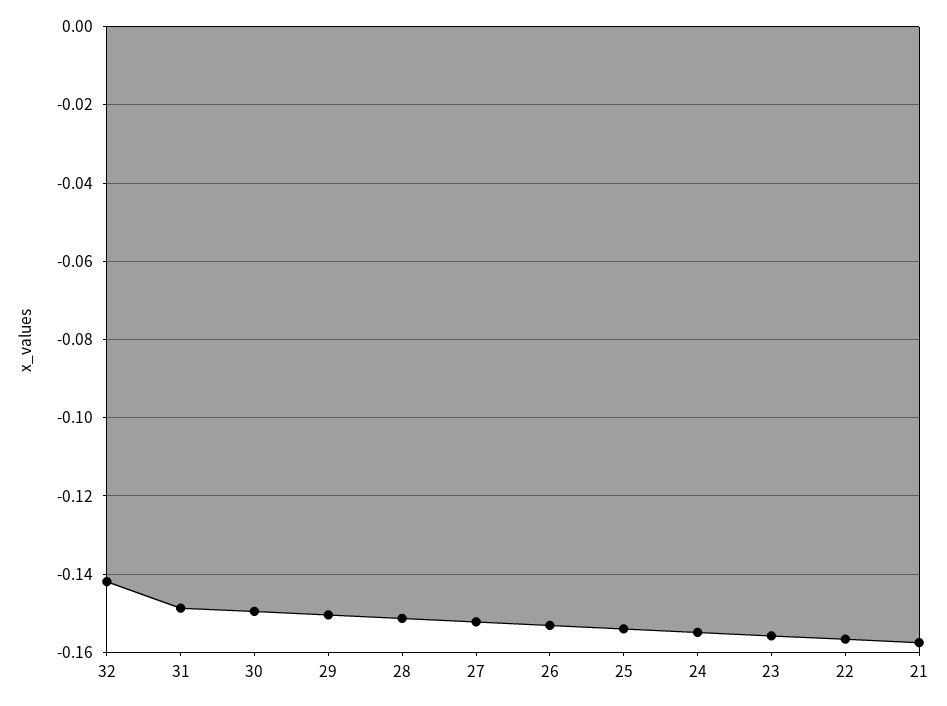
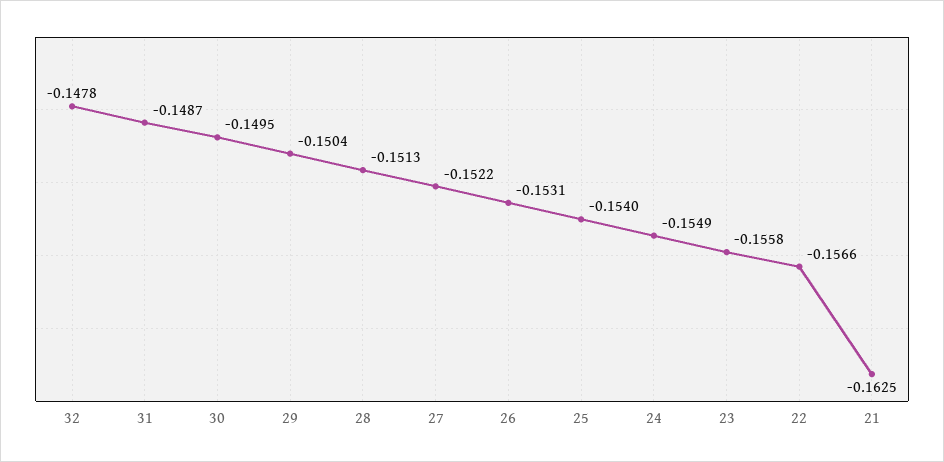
  {
-   "32": -0.142,
+   "32": -0.1478,
    "31": -0.1487,
    "30": -0.1495,
    "29": -0.1504,
    "28": -0.1513,
    "27": -0.1522,
    "26": -0.1531,
    "25": -0.154,
    "24": -0.1549,
    "23": -0.1558,
    "22": -0.1566,
-   "21": -0.158
+   "21": -0.1625
  }

